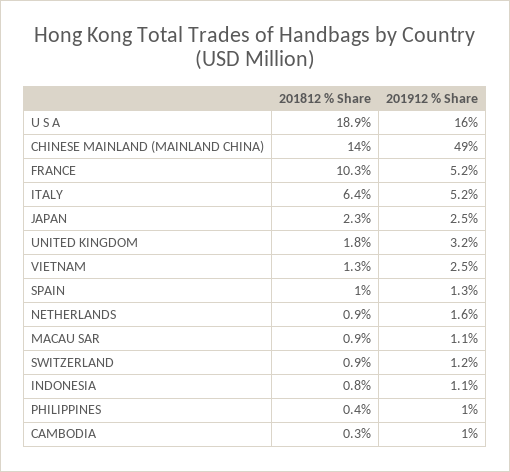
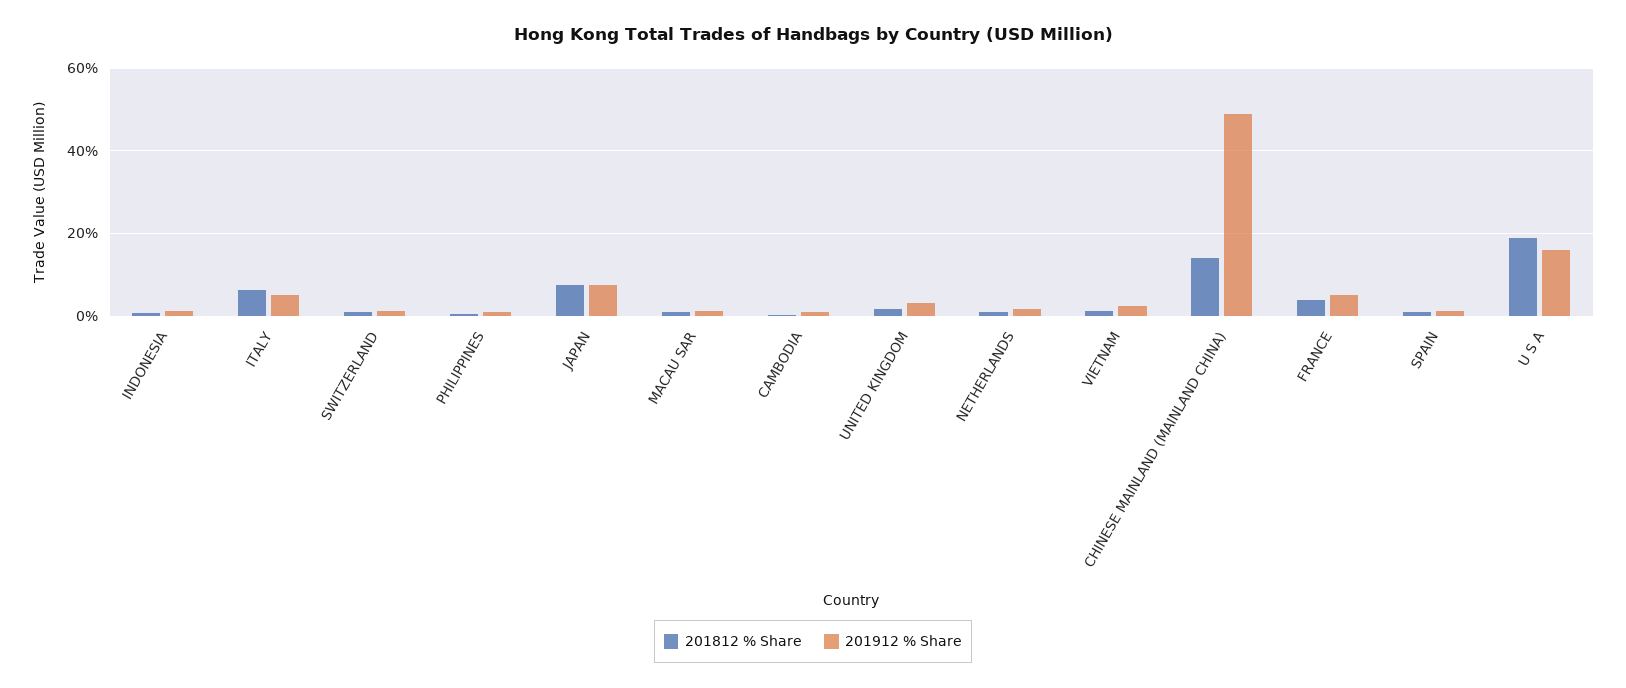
  {
    "201812 % Share": {
      "U S A": 18.9,
      "CHINESE MAINLAND (MAINLAND CHINA)": 14,
-     "FRANCE": 10.3,
+     "FRANCE": 4,
      "ITALY": 6.4,
-     "JAPAN": 2.3,
+     "JAPAN": 8,
      "UNITED KINGDOM": 1.8,
      "VIETNAM": 1.3,
      "SPAIN": 1,
      "NETHERLANDS": 0.9,
      "MACAU SAR": 0.9,
      "SWITZERLAND": 0.9,
      "INDONESIA": 0.8,
      "PHILIPPINES": 0.4,
      "CAMBODIA": 0.3
    },
    "201912 % Share": {
      "U S A": 16,
      "CHINESE MAINLAND (MAINLAND CHINA)": 49,
      "FRANCE": 5.2,
      "ITALY": 5.2,
-     "JAPAN": 2.5,
+     "JAPAN": 8,
      "UNITED KINGDOM": 3.2,
      "VIETNAM": 2.5,
      "SPAIN": 1.3,
      "NETHERLANDS": 1.6,
      "MACAU SAR": 1.1,
      "SWITZERLAND": 1.2,
      "INDONESIA": 1.1,
      "PHILIPPINES": 1,
      "CAMBODIA": 1
    }
  }

